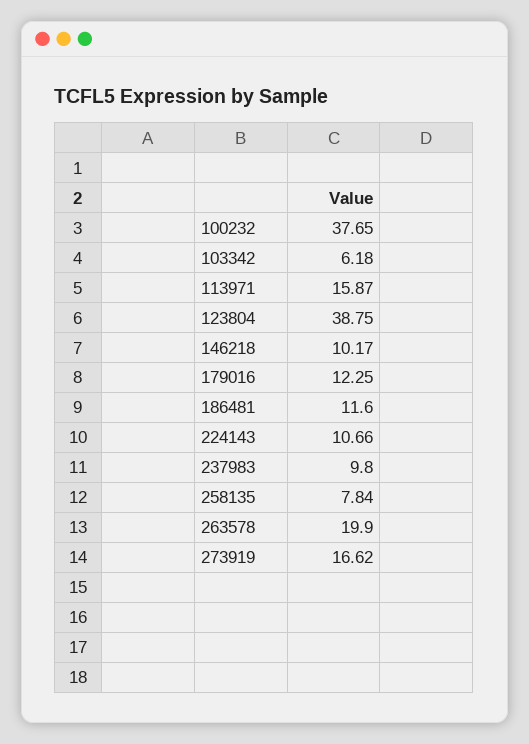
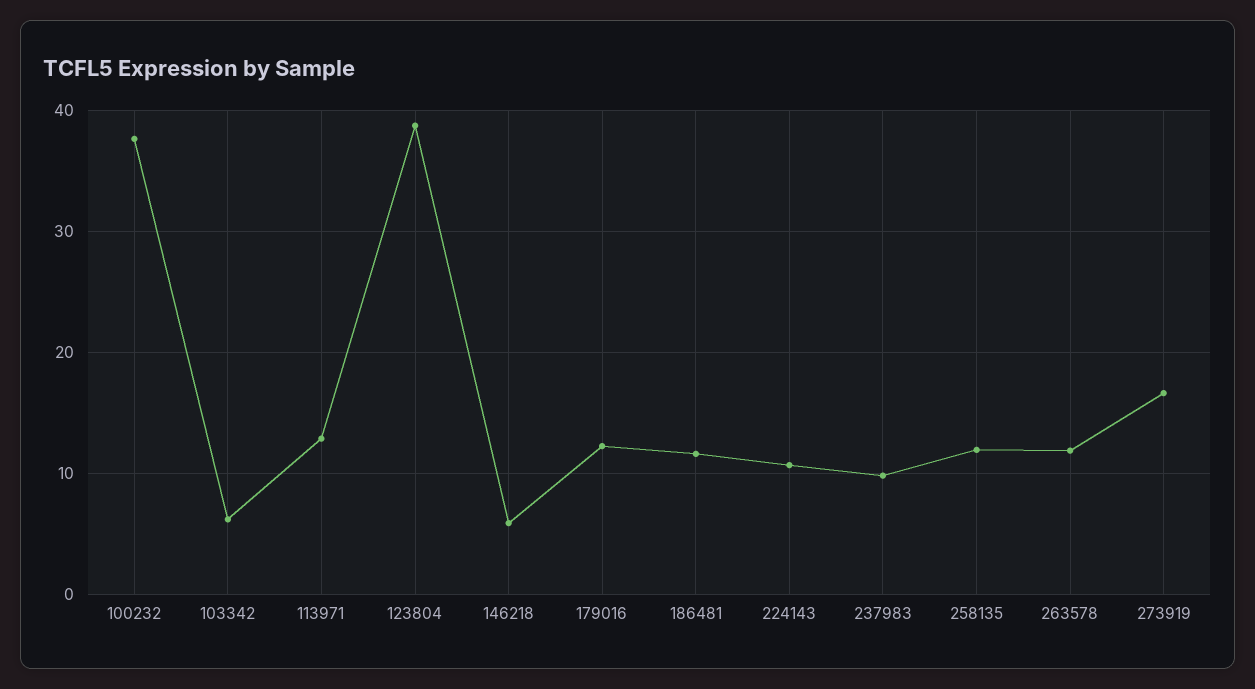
  {
    "100232": 37.65,
    "103342": 6.18,
-   "113971": 15.87,
+   "113971": 13,
    "123804": 38.75,
-   "146218": 10.17,
+   "146218": 6,
    "179016": 12.25,
    "186481": 11.6,
    "224143": 10.66,
    "237983": 9.8,
-   "258135": 7.84,
+   "258135": 12,
-   "263578": 19.9,
+   "263578": 12,
    "273919": 16.62
  }

